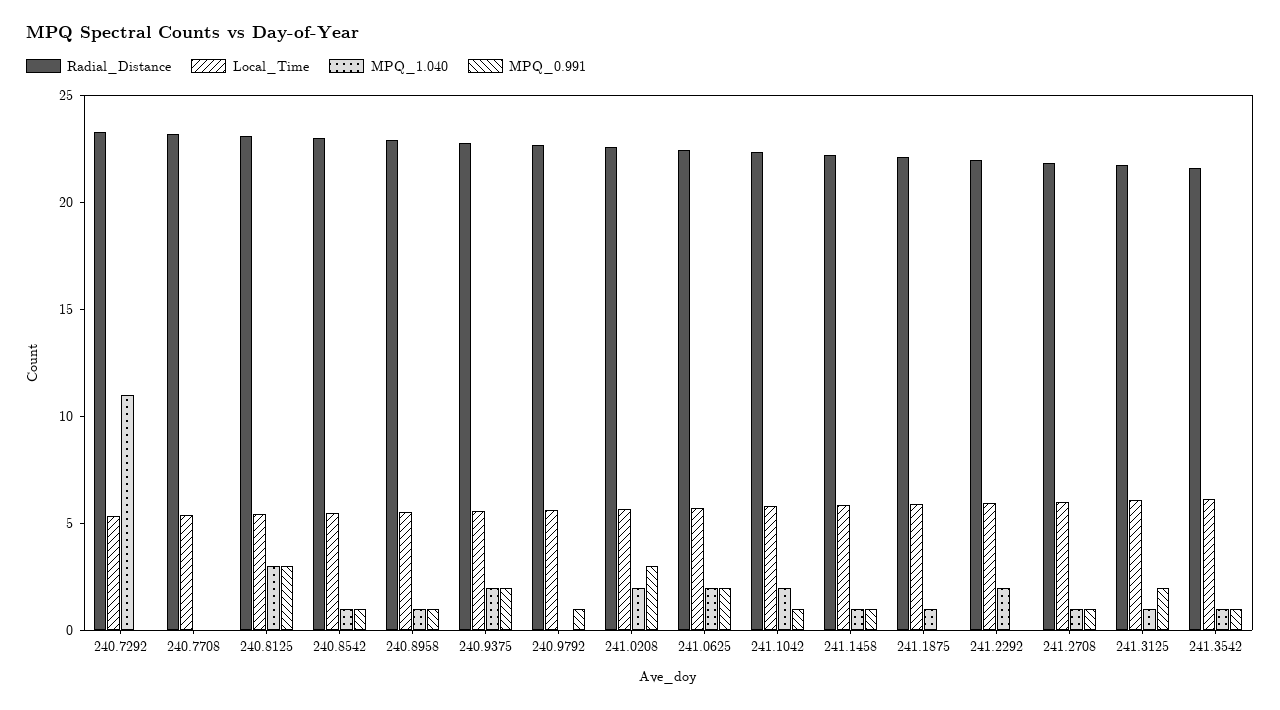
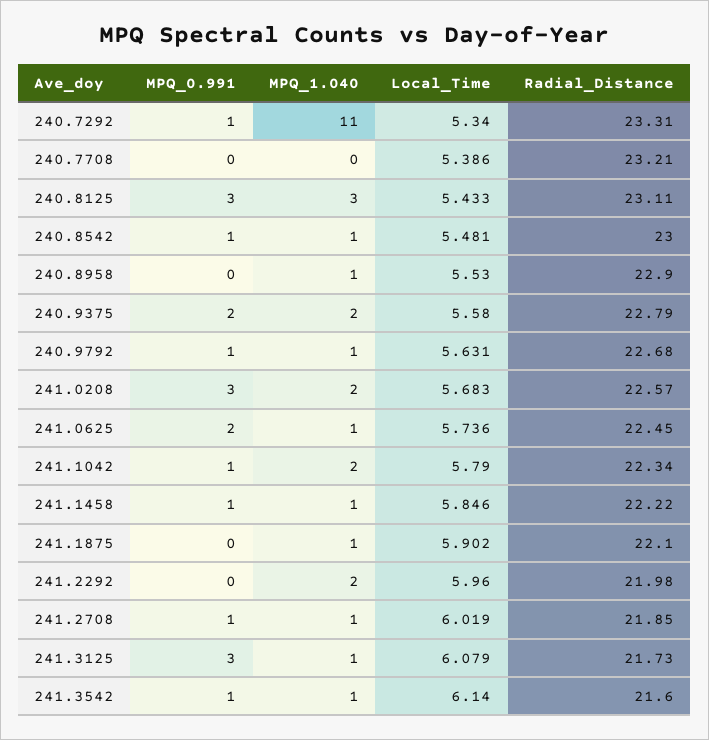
  {
    "Radial_Distance": {
      "240.7292": 23.31,
      "240.7708": 23.21,
      "240.8125": 23.11,
      "240.8542": 23,
      "240.8958": 22.9,
      "240.9375": 22.79,
      "240.9792": 22.68,
      "241.0208": 22.57,
      "241.0625": 22.45,
      "241.1042": 22.34,
      "241.1458": 22.22,
      "241.1875": 22.1,
      "241.2292": 21.98,
      "241.2708": 21.85,
      "241.3125": 21.73,
      "241.3542": 21.6
    },
    "Local_Time": {
      "240.7292": 5.34,
      "240.7708": 5.386,
      "240.8125": 5.433,
      "240.8542": 5.481,
      "240.8958": 5.53,
      "240.9375": 5.58,
      "240.9792": 5.631,
      "241.0208": 5.683,
      "241.0625": 5.736,
      "241.1042": 5.79,
      "241.1458": 5.846,
      "241.1875": 5.902,
      "241.2292": 5.96,
      "241.2708": 6.019,
      "241.3125": 6.079,
      "241.3542": 6.14
    },
    "MPQ_1.040": {
      "240.7292": 11,
      "240.7708": 0,
      "240.8125": 3,
      "240.8542": 1,
      "240.8958": 1,
      "240.9375": 2,
-     "240.9792": 0,
+     "240.9792": 1,
      "241.0208": 2,
-     "241.0625": 2,
+     "241.0625": 1,
      "241.1042": 2,
      "241.1458": 1,
      "241.1875": 1,
      "241.2292": 2,
      "241.2708": 1,
      "241.3125": 1,
      "241.3542": 1
    },
    "MPQ_0.991": {
-     "240.7292": 0,
+     "240.7292": 1,
      "240.7708": 0,
      "240.8125": 3,
      "240.8542": 1,
-     "240.8958": 1,
+     "240.8958": 0,
      "240.9375": 2,
      "240.9792": 1,
      "241.0208": 3,
      "241.0625": 2,
      "241.1042": 1,
      "241.1458": 1,
      "241.1875": 0,
      "241.2292": 0,
      "241.2708": 1,
-     "241.3125": 2,
+     "241.3125": 3,
      "241.3542": 1
    }
  }

